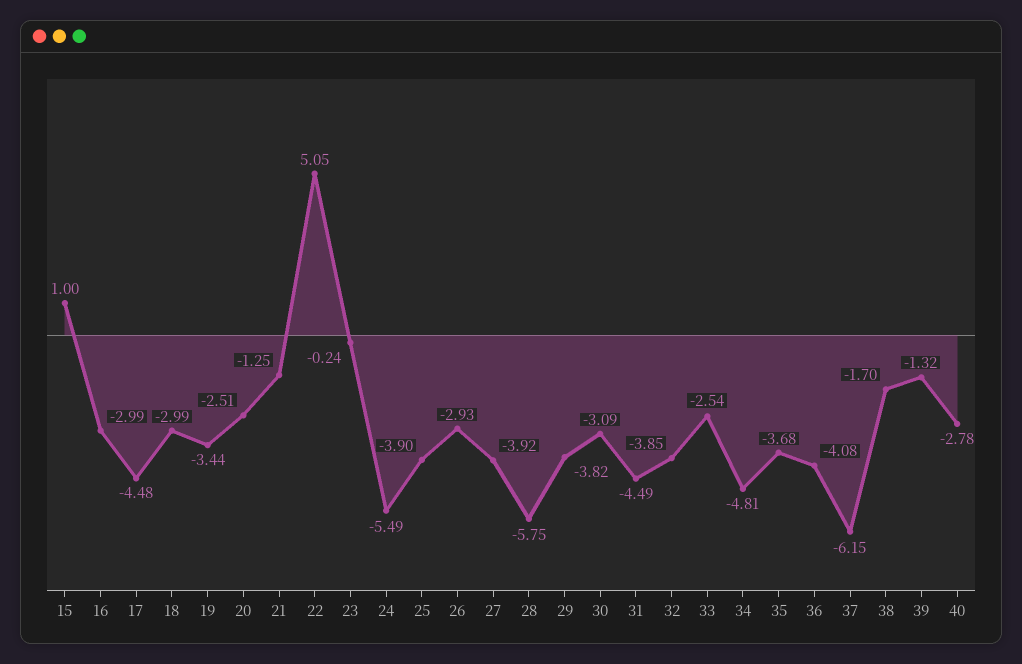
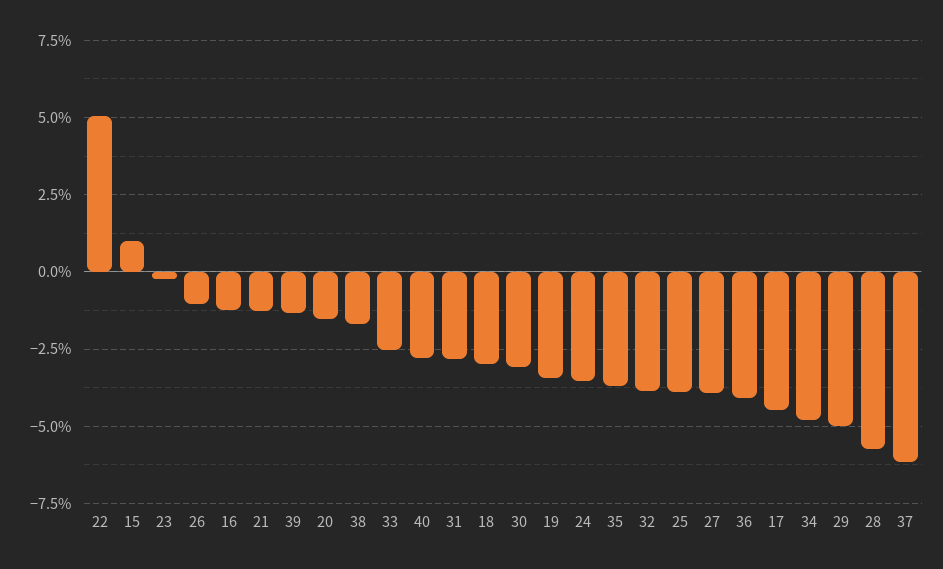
  {
    "15": 1,
-   "16": -2.99,
+   "16": -1.25,
    "17": -4.48,
    "18": -2.99,
    "19": -3.44,
-   "20": -2.51,
+   "20": -1.5,
    "21": -1.25,
    "22": 5.05,
    "23": -0.24,
-   "24": -5.49,
+   "24": -3.5,
    "25": -3.9,
-   "26": -2.93,
+   "26": -1,
    "27": -3.92,
    "28": -5.75,
-   "29": -3.82,
+   "29": -5,
    "30": -3.09,
-   "31": -4.49,
+   "31": -2.75,
    "32": -3.85,
    "33": -2.54,
    "34": -4.81,
    "35": -3.68,
    "36": -4.08,
    "37": -6.15,
    "38": -1.7,
    "39": -1.32,
    "40": -2.78
  }

